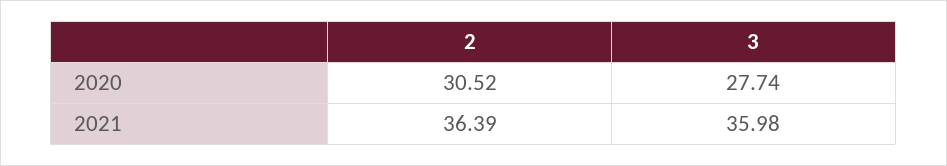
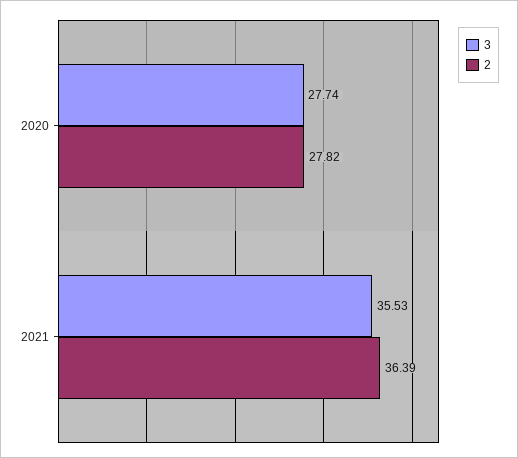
  {
    "2": {
-     "2020": 30.52,
+     "2020": 27.82,
      "2021": 36.39
    },
    "3": {
      "2020": 27.74,
-     "2021": 35.98
+     "2021": 35.53
    }
  }

